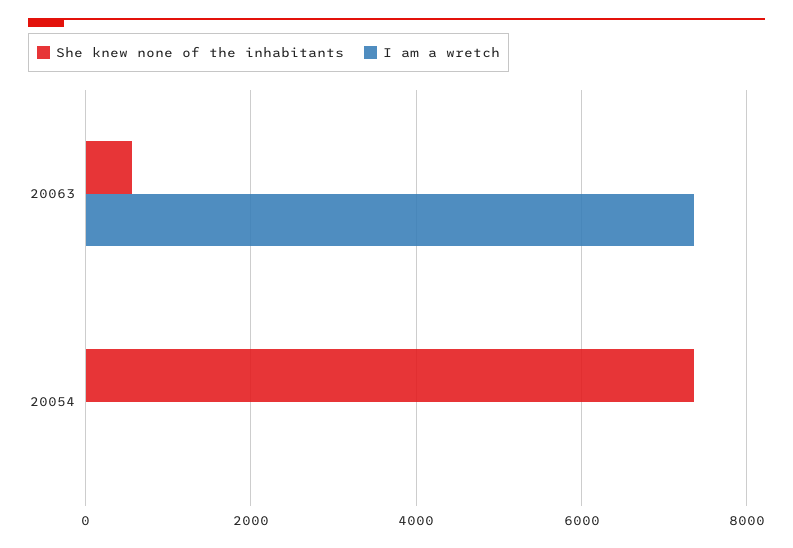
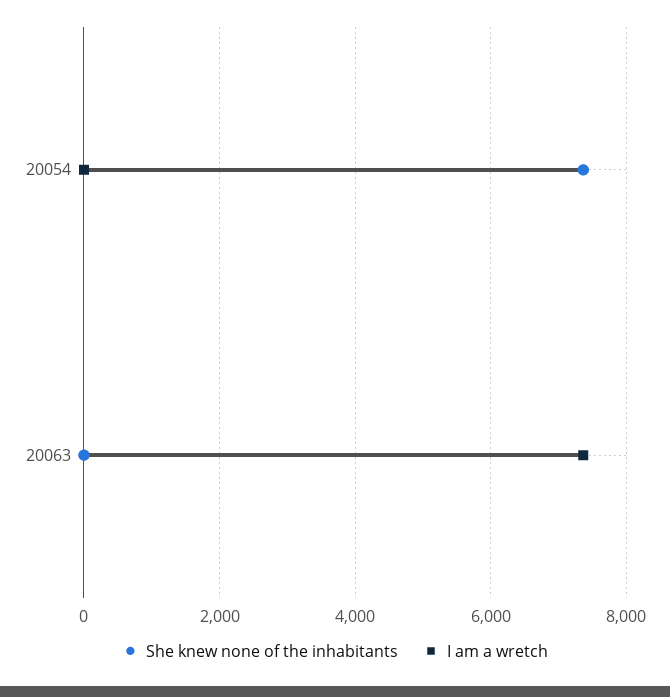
  {
    "She knew none of the inhabitants": {
-     "20063": 600,
+     "20063": 0,
      "20054": 7400
    },
    "I am a wretch": {
      "20063": 7400,
      "20054": 0
    }
  }

